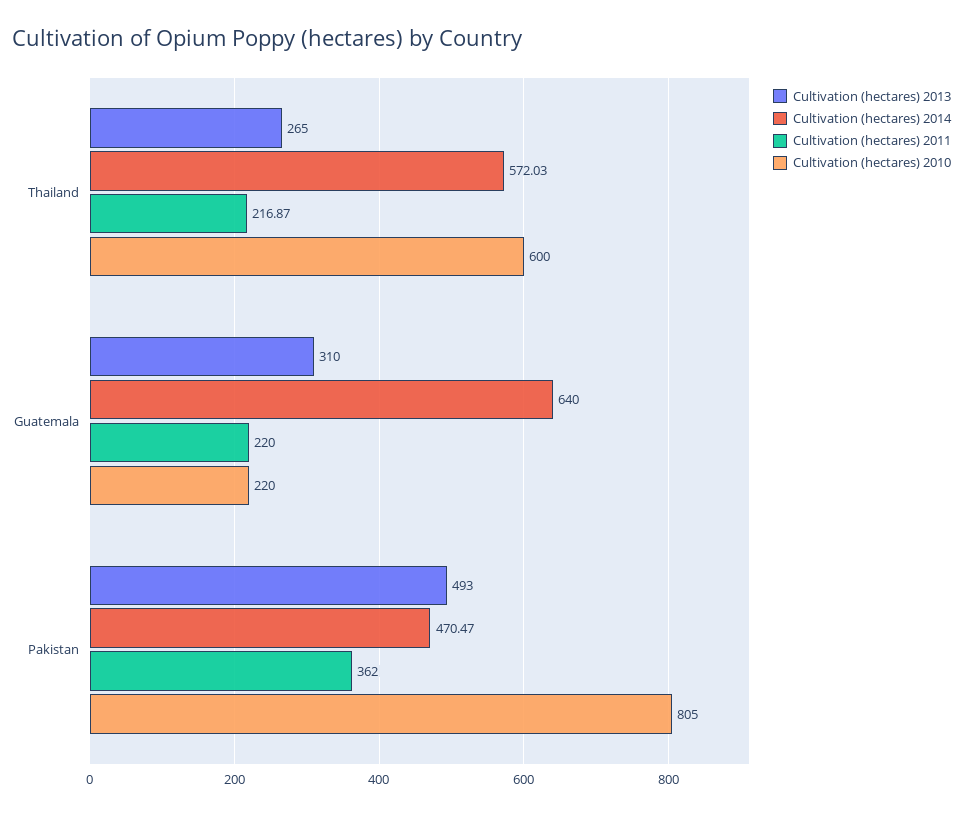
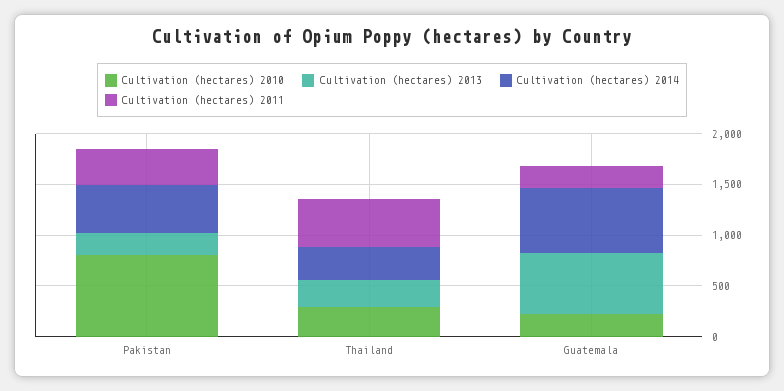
  {
    "Cultivation (hectares) 2013": {
      "Thailand": 265,
-     "Guatemala": 310,
+     "Guatemala": 600,
-     "Pakistan": 493
+     "Pakistan": 200
    },
    "Cultivation (hectares) 2014": {
-     "Thailand": 572.03,
+     "Thailand": 300,
      "Guatemala": 640,
      "Pakistan": 470.47
    },
    "Cultivation (hectares) 2011": {
-     "Thailand": 216.87,
+     "Thailand": 500,
      "Guatemala": 220,
      "Pakistan": 362
    },
    "Cultivation (hectares) 2010": {
-     "Thailand": 600,
+     "Thailand": 300,
      "Guatemala": 220,
      "Pakistan": 805
    }
  }

